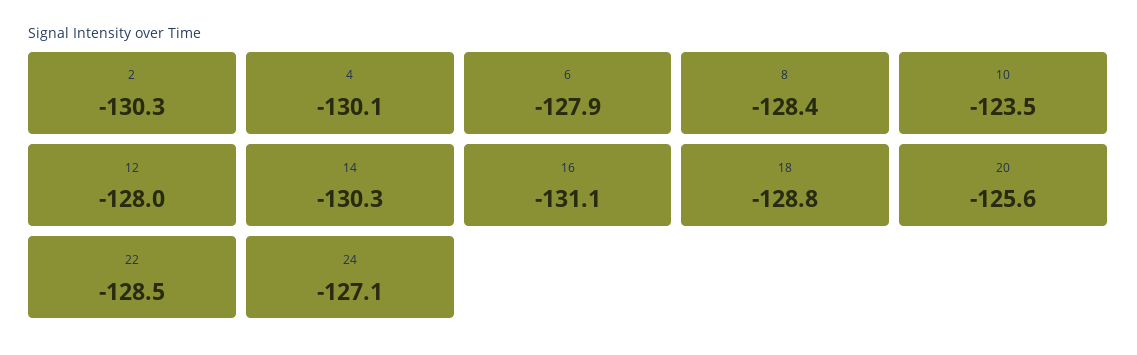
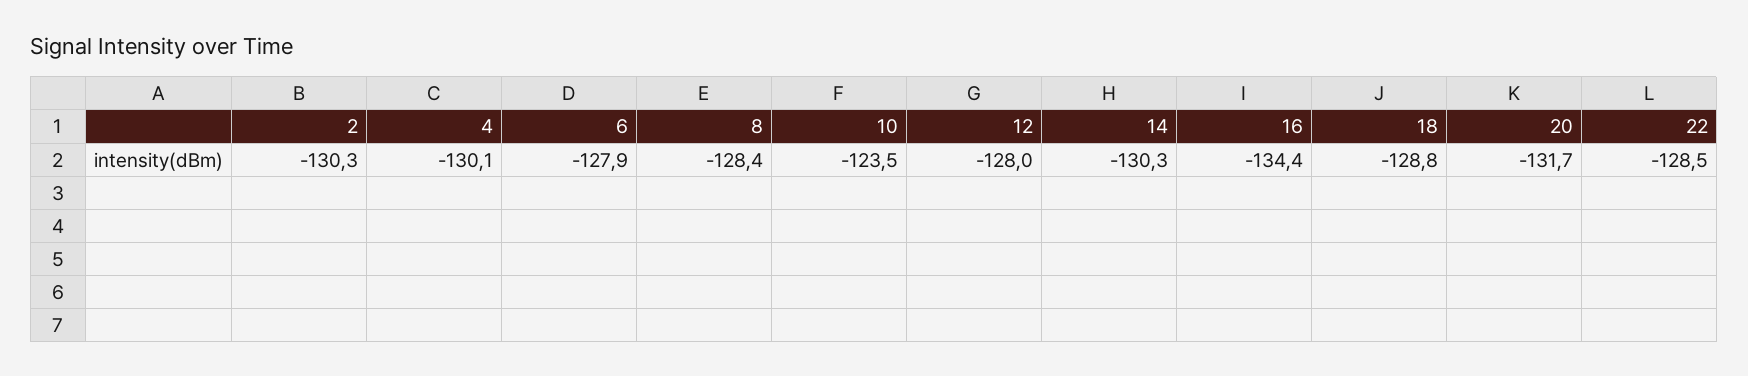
  {
    "2": -130.3,
    "4": -130.1,
    "6": -127.9,
    "8": -128.4,
    "10": -123.5,
    "12": -128,
    "14": -130.3,
-   "16": -131.1,
+   "16": -134.4,
    "18": -128.8,
-   "20": -125.6,
+   "20": -131.7,
-   "22": -128.5,
+   "22": -128.5
-   "24": -127.1
  }

